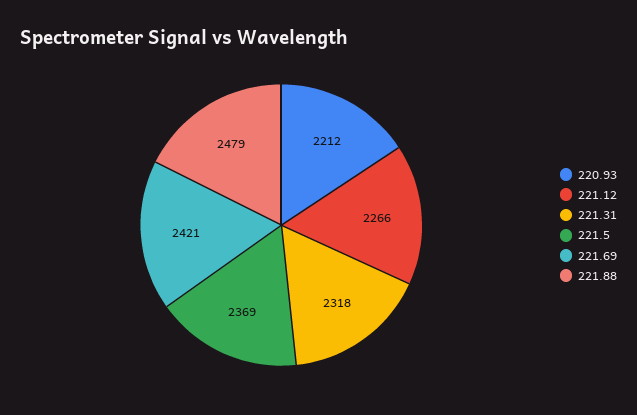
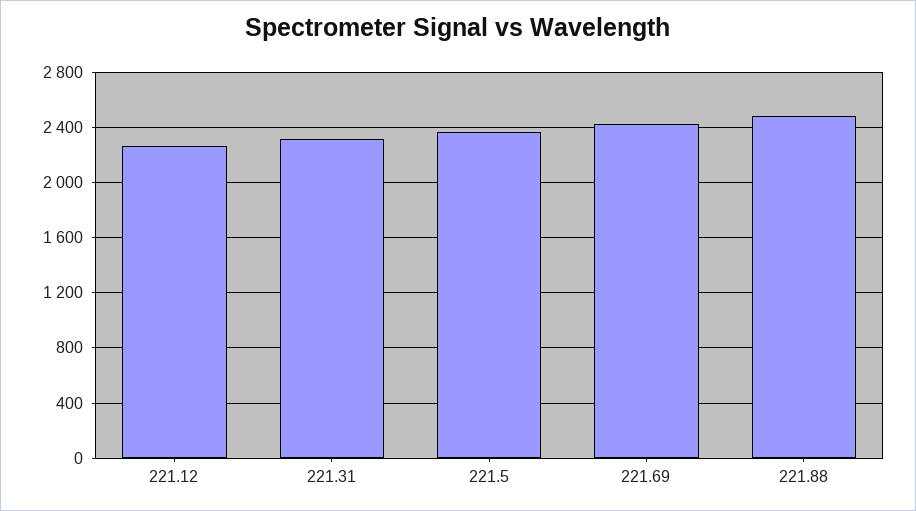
  {
-   "220.93": 2212,
    "221.12": 2266,
    "221.31": 2318,
    "221.5": 2369,
    "221.69": 2421,
    "221.88": 2479
  }

